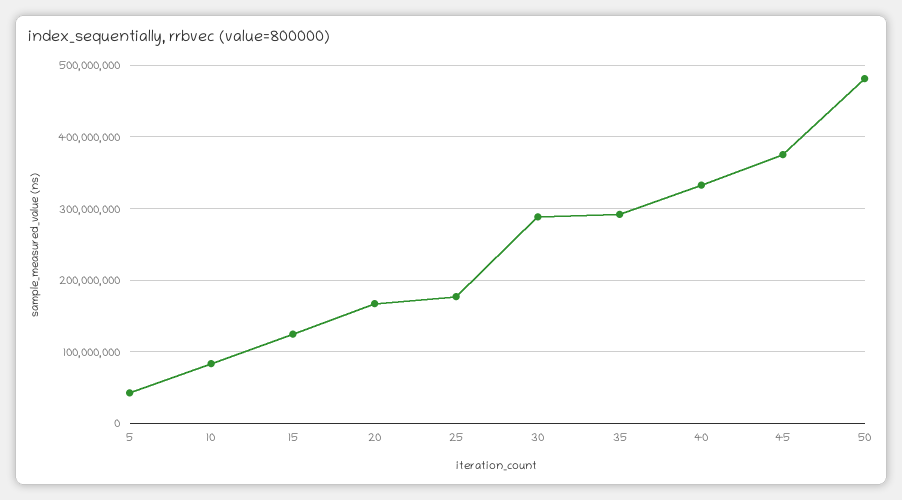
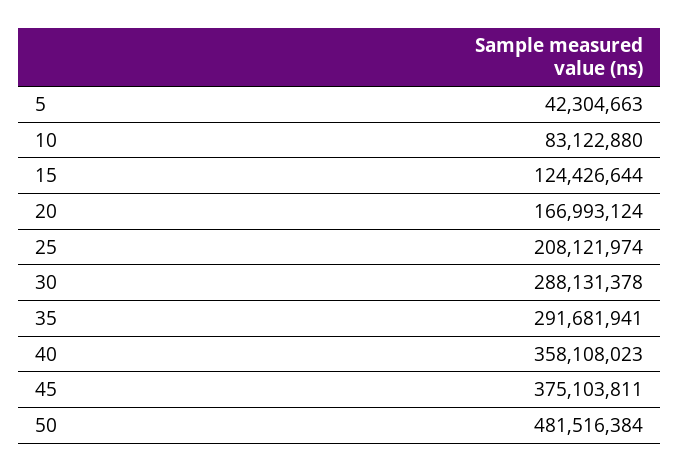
  {
    "5": 42304663,
    "10": 83122880,
    "15": 124426644,
    "20": 166993124,
-   "25": 180000000,
+   "25": 208121974,
    "30": 288131378,
    "35": 291681941,
-   "40": 330000000,
+   "40": 358108023,
    "45": 375103811,
    "50": 481516384
  }

